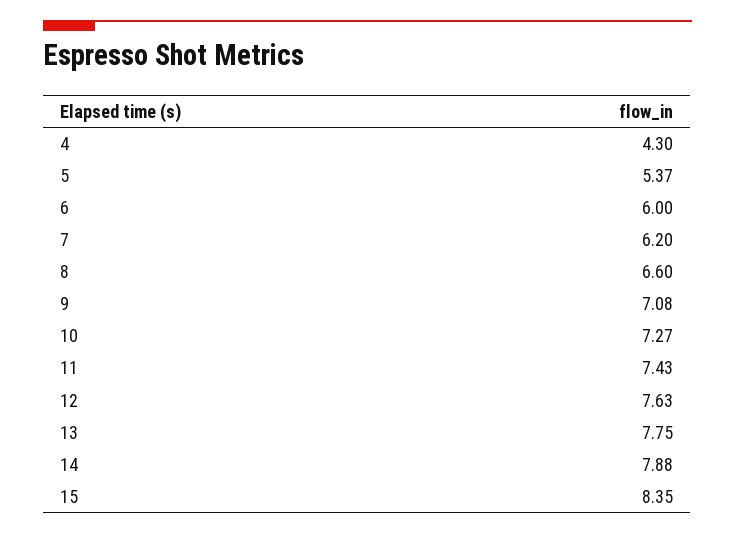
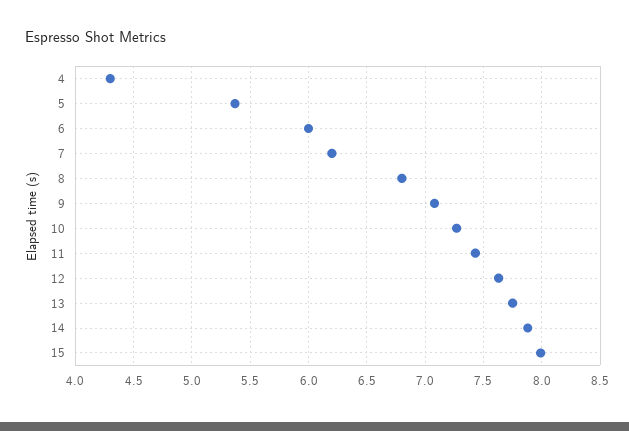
  {
    "4": 4.3,
    "5": 5.37,
    "6": 6,
    "7": 6.2,
-   "8": 6.6,
+   "8": 6.8,
    "9": 7.08,
    "10": 7.27,
    "11": 7.43,
    "12": 7.63,
    "13": 7.75,
    "14": 7.88,
-   "15": 8.35
+   "15": 8
  }

